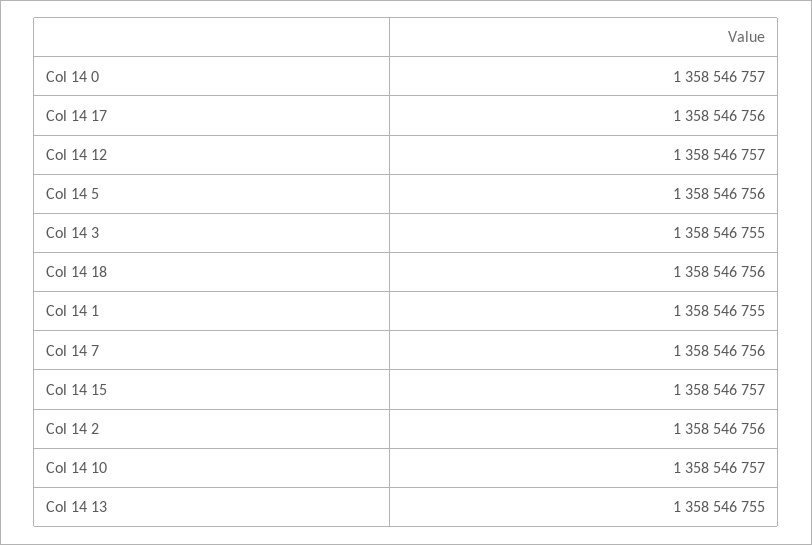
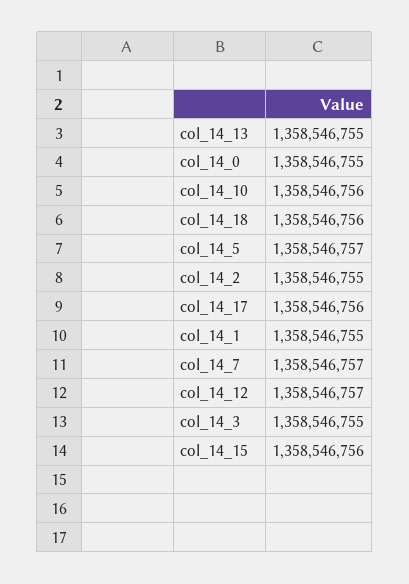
  {
-   "Col 14 0": 1358546757,
+   "Col 14 0": 1358546755,
    "Col 14 17": 1358546756,
    "Col 14 12": 1358546757,
-   "Col 14 5": 1358546756,
+   "Col 14 5": 1358546757,
    "Col 14 3": 1358546755,
    "Col 14 18": 1358546756,
    "Col 14 1": 1358546755,
-   "Col 14 7": 1358546756,
+   "Col 14 7": 1358546757,
-   "Col 14 15": 1358546757,
+   "Col 14 15": 1358546756,
-   "Col 14 2": 1358546756,
+   "Col 14 2": 1358546755,
-   "Col 14 10": 1358546757,
+   "Col 14 10": 1358546756,
    "Col 14 13": 1358546755
  }

